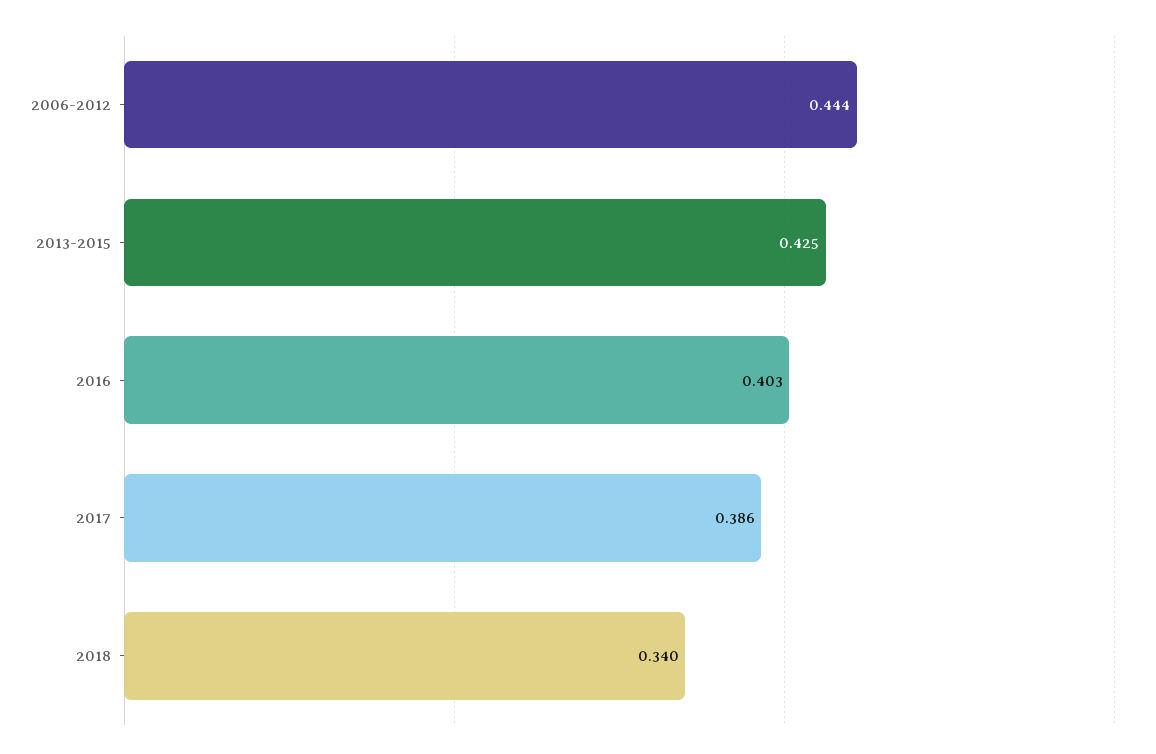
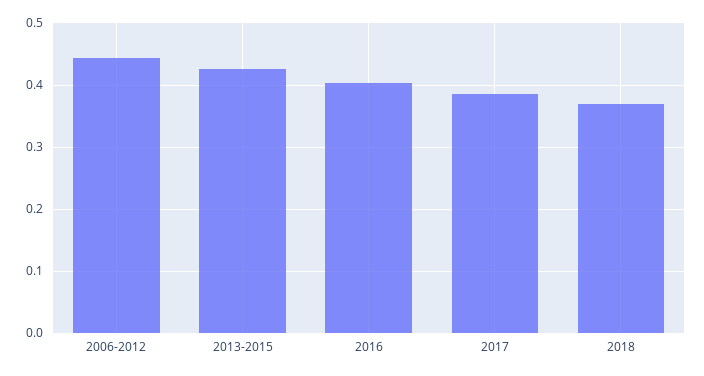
  {
    "2006-2012": 0.444,
    "2013-2015": 0.425,
    "2016": 0.403,
    "2017": 0.386,
-   "2018": 0.34
+   "2018": 0.37
  }

